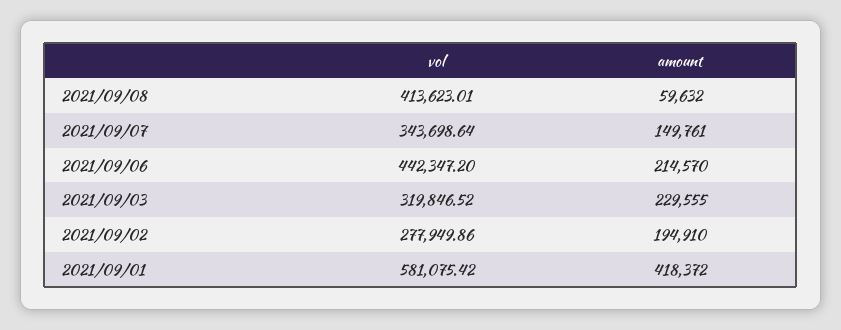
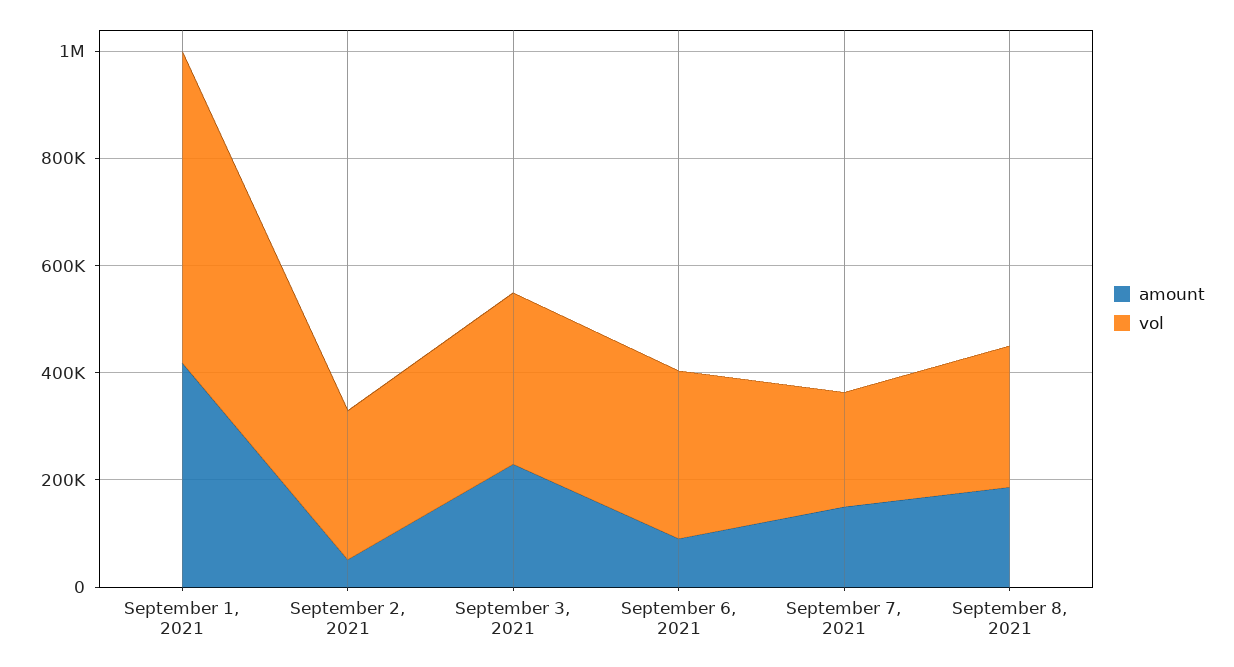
  {
    "vol": {
-     "2021/09/08": 413623.01,
+     "2021/09/08": 250000,
-     "2021/09/07": 343698.64,
+     "2021/09/07": 200000,
-     "2021/09/06": 442347.2,
+     "2021/09/06": 300000,
      "2021/09/03": 319846.52,
      "2021/09/02": 277949.86,
      "2021/09/01": 581075.42
    },
    "amount": {
-     "2021/09/08": 59632,
+     "2021/09/08": 200000,
      "2021/09/07": 149761,
-     "2021/09/06": 214570,
+     "2021/09/06": 100000,
      "2021/09/03": 229555,
-     "2021/09/02": 194910,
+     "2021/09/02": 50000,
      "2021/09/01": 418372
    }
  }

